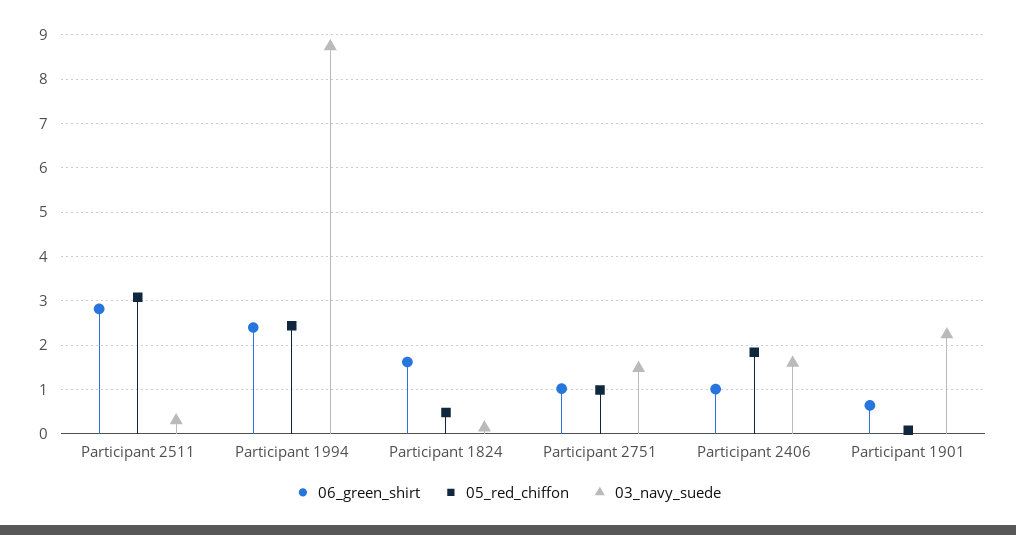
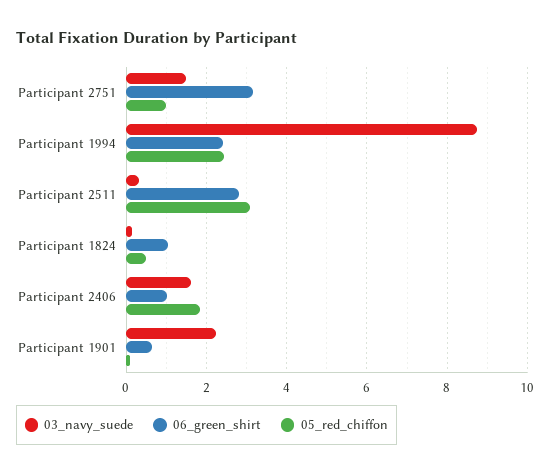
  {
    "06_green_shirt": {
      "Participant 2511": 2.8,
      "Participant 1994": 2.4,
-     "Participant 1824": 1.6,
+     "Participant 1824": 1,
-     "Participant 2751": 1,
+     "Participant 2751": 3.2,
      "Participant 2406": 1,
      "Participant 1901": 0.6
    },
    "05_red_chiffon": {
      "Participant 2511": 3,
      "Participant 1994": 2.4,
      "Participant 1824": 0.4,
      "Participant 2751": 1,
      "Participant 2406": 1.8,
      "Participant 1901": 0
    },
    "03_navy_suede": {
      "Participant 2511": 0.4,
      "Participant 1994": 8.8,
      "Participant 1824": 0.2,
      "Participant 2751": 1.4,
      "Participant 2406": 1.6,
      "Participant 1901": 2.2
    }
  }

